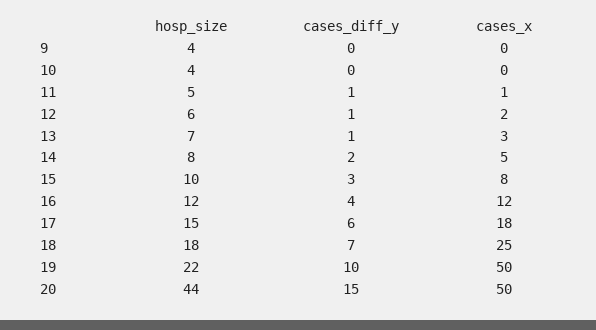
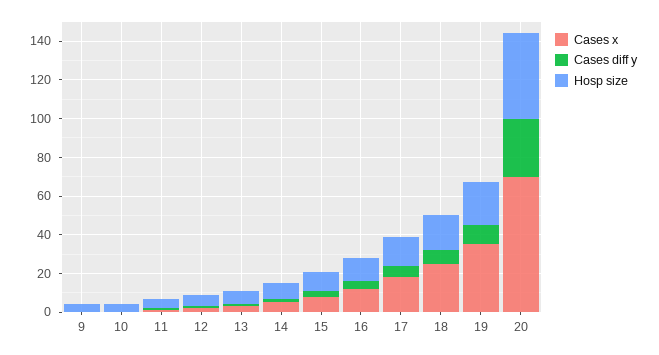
  {
    "hosp_size": {
      "9": 4,
      "10": 4,
      "11": 5,
      "12": 6,
      "13": 7,
      "14": 8,
      "15": 10,
      "16": 12,
      "17": 15,
      "18": 18,
      "19": 22,
      "20": 44
    },
    "cases_diff_y": {
      "9": 0,
      "10": 0,
      "11": 1,
      "12": 1,
      "13": 1,
      "14": 2,
      "15": 3,
      "16": 4,
      "17": 6,
      "18": 7,
      "19": 10,
-     "20": 15
+     "20": 30
    },
    "cases_x": {
      "9": 0,
      "10": 0,
      "11": 1,
      "12": 2,
      "13": 3,
      "14": 5,
      "15": 8,
      "16": 12,
      "17": 18,
      "18": 25,
-     "19": 50,
+     "19": 35,
-     "20": 50
+     "20": 70
    }
  }

